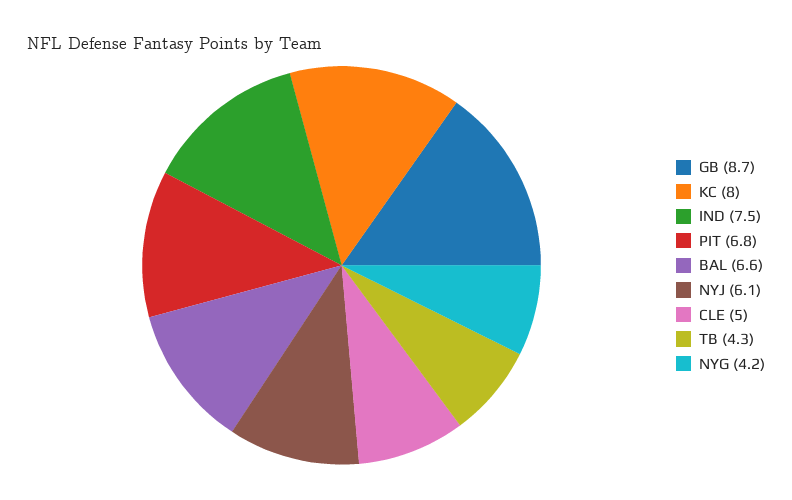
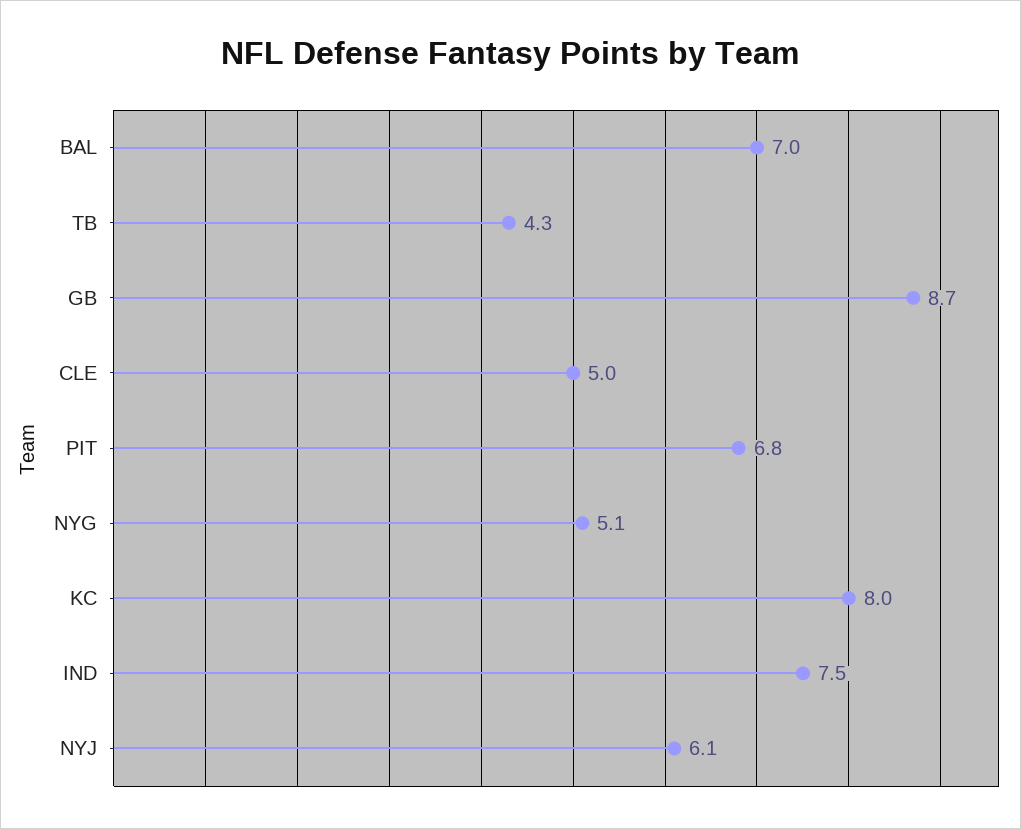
  {
    "GB": 8.7,
    "KC": 8,
    "IND": 7.5,
    "PIT": 6.8,
-   "BAL": 6.6,
+   "BAL": 7,
    "NYJ": 6.1,
    "CLE": 5,
    "TB": 4.3,
-   "NYG": 4.2
+   "NYG": 5.1
  }

